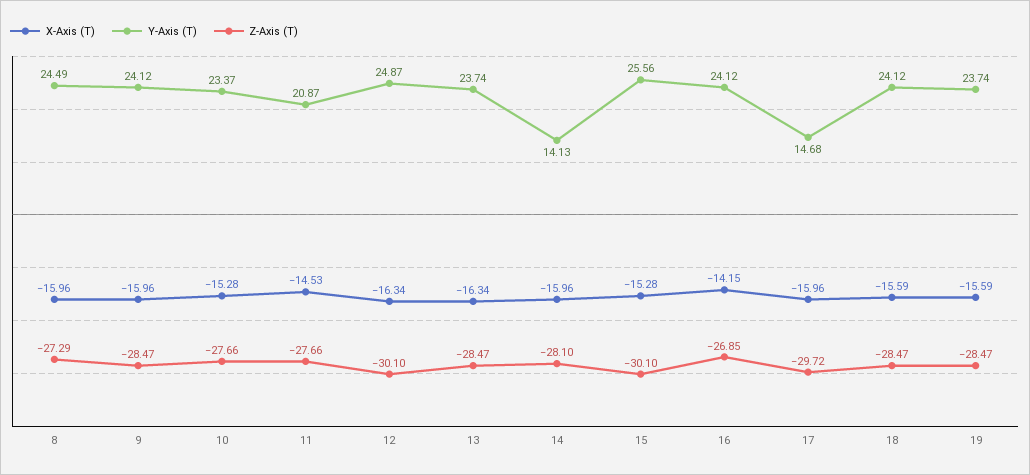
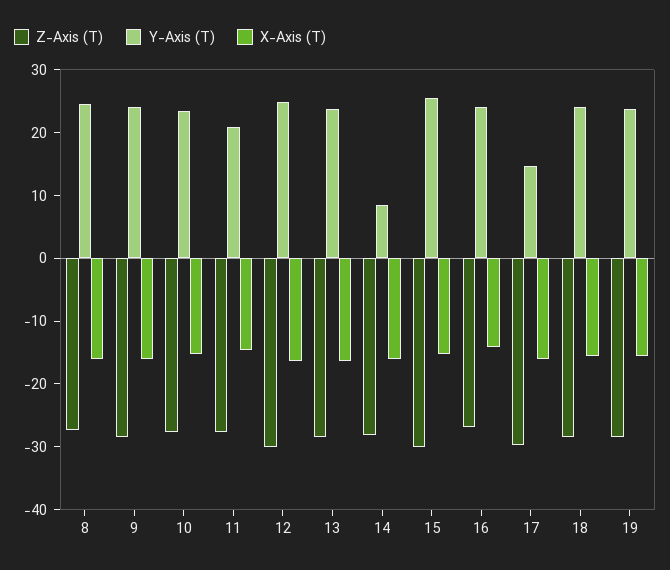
  {
    "X-Axis (T)": {
      "8": -15.96,
      "9": -15.96,
      "10": -15.28,
      "11": -14.53,
      "12": -16.34,
      "13": -16.34,
      "14": -15.96,
      "15": -15.28,
      "16": -14.15,
      "17": -15.96,
      "18": -15.59,
      "19": -15.59
    },
    "Y-Axis (T)": {
      "8": 24.49,
      "9": 24.12,
      "10": 23.37,
      "11": 20.87,
      "12": 24.87,
      "13": 23.74,
-     "14": 14.13,
+     "14": 8,
      "15": 25.56,
      "16": 24.12,
      "17": 14.68,
      "18": 24.12,
      "19": 23.74
    },
    "Z-Axis (T)": {
      "8": -27.29,
      "9": -28.47,
      "10": -27.66,
      "11": -27.66,
      "12": -30.1,
      "13": -28.47,
      "14": -28.1,
      "15": -30.1,
      "16": -26.85,
      "17": -29.72,
      "18": -28.47,
      "19": -28.47
    }
  }

